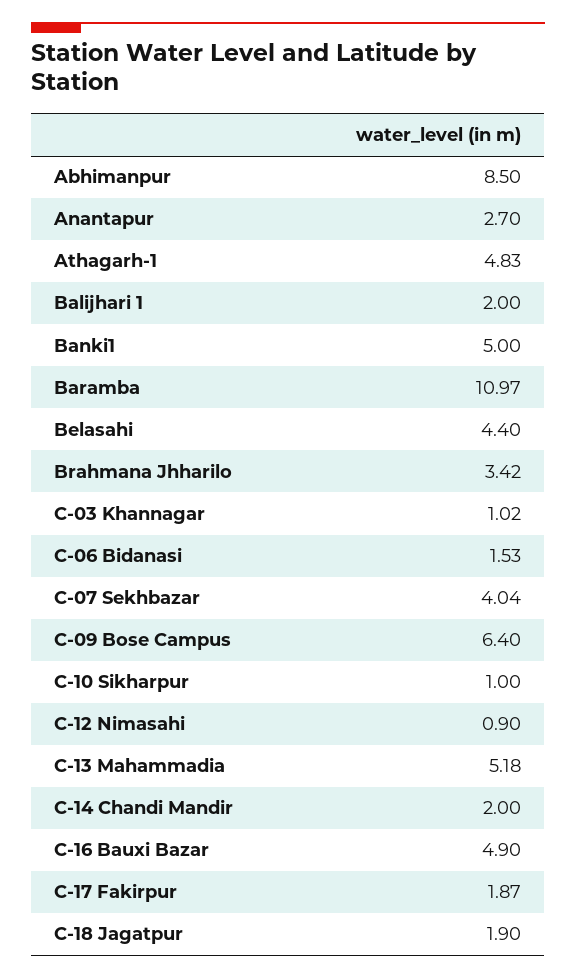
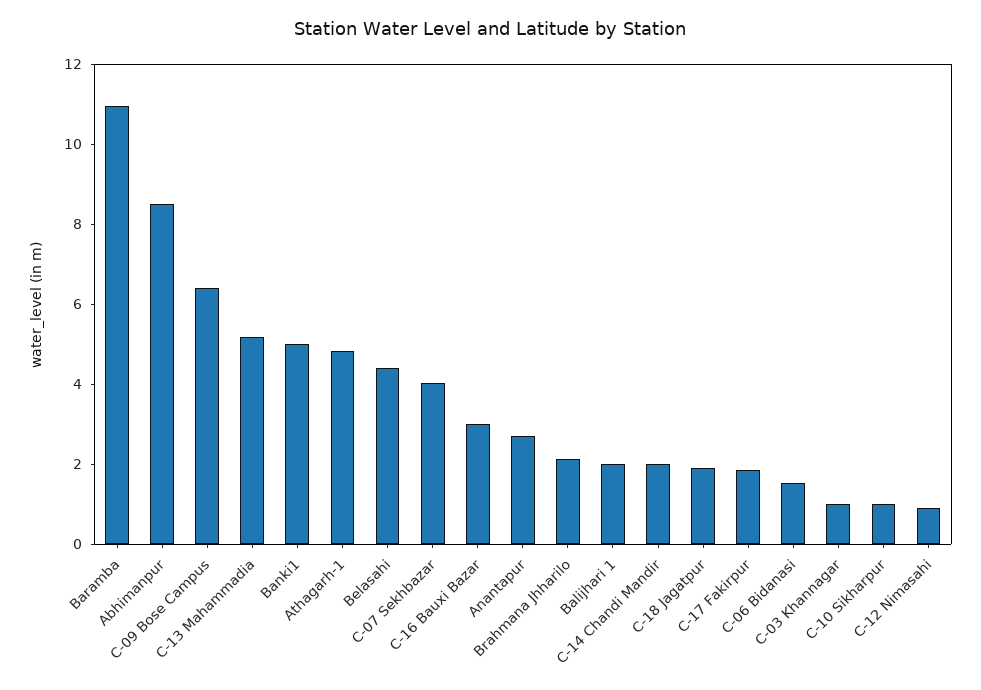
  {
    "Abhimanpur": 8.5,
    "Anantapur": 2.7,
    "Athagarh-1": 4.83,
    "Balijhari 1": 2,
    "Banki1": 5,
    "Baramba": 10.97,
    "Belasahi": 4.4,
-   "Brahmana Jhharilo": 3.42,
+   "Brahmana Jhharilo": 2,
    "C-03 Khannagar": 1.02,
    "C-06 Bidanasi": 1.53,
    "C-07 Sekhbazar": 4.04,
    "C-09 Bose Campus": 6.4,
    "C-10 Sikharpur": 1,
    "C-12 Nimasahi": 0.9,
    "C-13 Mahammadia": 5.18,
    "C-14 Chandi Mandir": 2,
-   "C-16 Bauxi Bazar": 4.9,
+   "C-16 Bauxi Bazar": 3,
    "C-17 Fakirpur": 1.87,
    "C-18 Jagatpur": 1.9
  }

